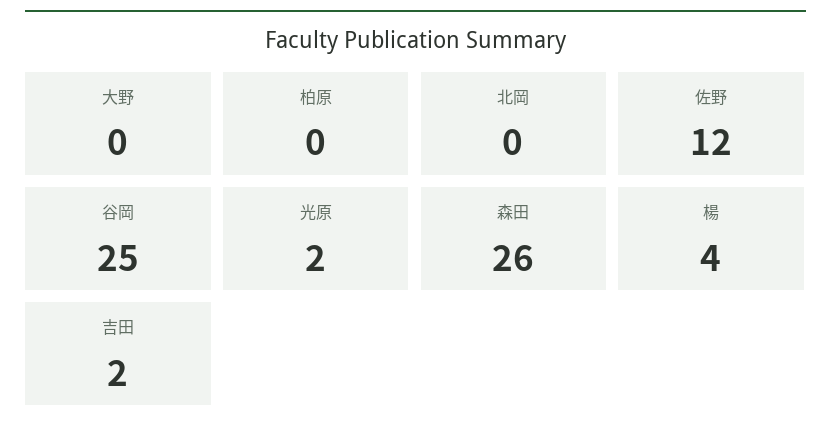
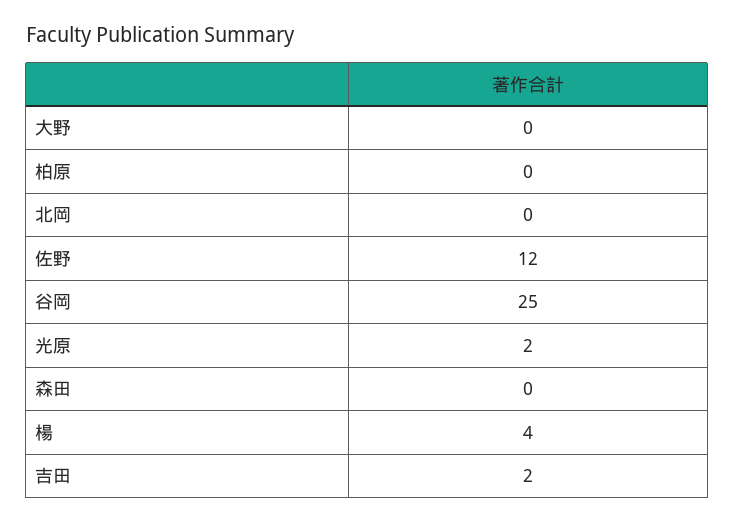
  {
    "大野": 0,
    "柏原": 0,
    "北岡": 0,
    "佐野": 12,
    "谷岡": 25,
    "光原": 2,
-   "森田": 26,
+   "森田": 0,
    "楊": 4,
    "吉田": 2
  }

